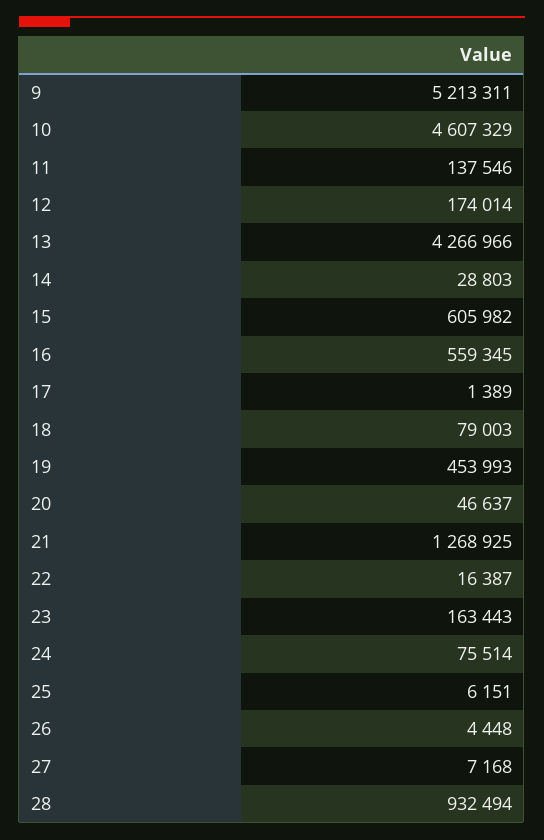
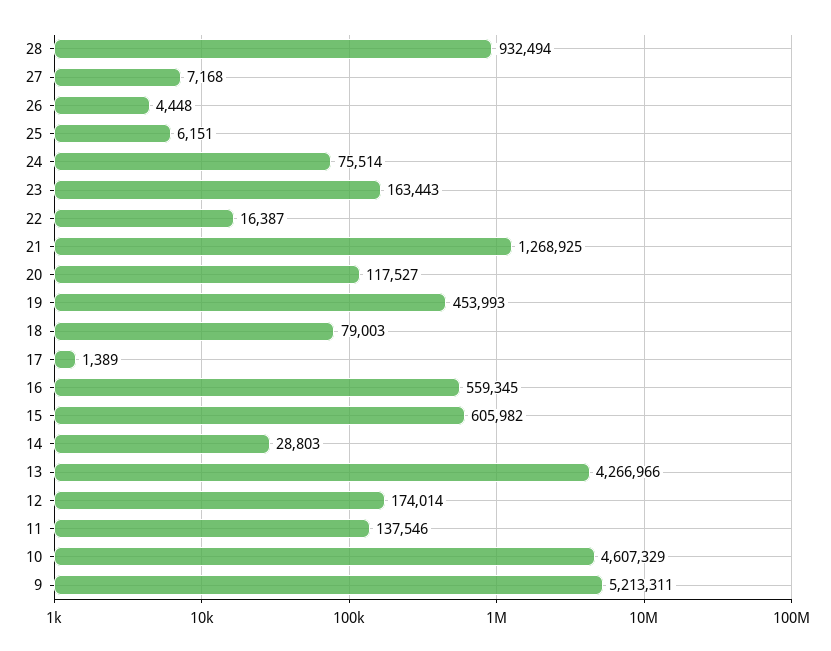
  {
    "9": 5213311,
    "10": 4607329,
    "11": 137546,
    "12": 174014,
    "13": 4266966,
    "14": 28803,
    "15": 605982,
    "16": 559345,
    "17": 1389,
    "18": 79003,
    "19": 453993,
-   "20": 46637,
+   "20": 117527,
    "21": 1268925,
    "22": 16387,
    "23": 163443,
    "24": 75514,
    "25": 6151,
    "26": 4448,
    "27": 7168,
    "28": 932494
  }

